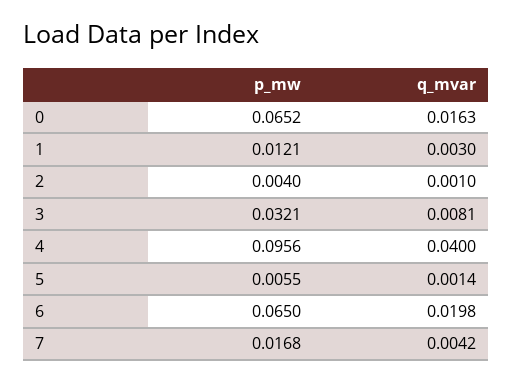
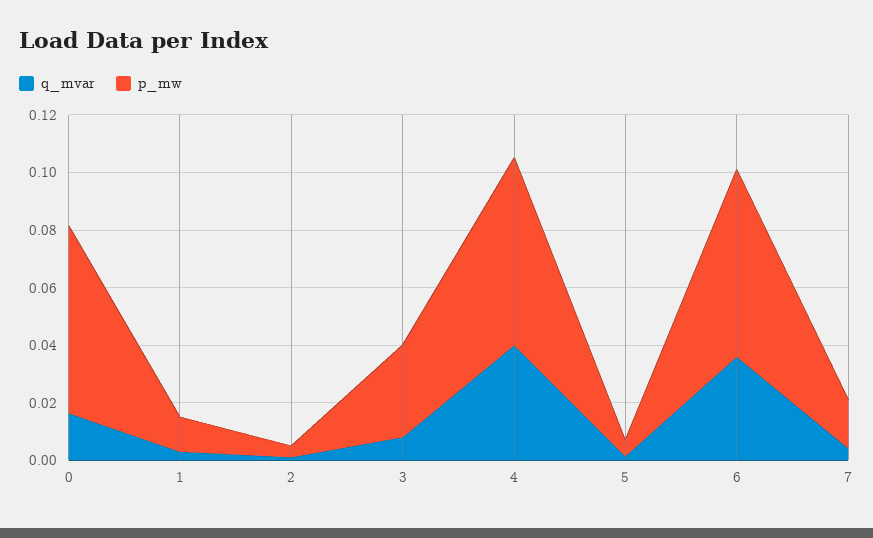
  {
    "p_mw": {
      "0": 0.0652,
      "1": 0.0121,
      "2": 0.004,
      "3": 0.0321,
-     "4": 0.0956,
+     "4": 0.065,
      "5": 0.0055,
      "6": 0.065,
      "7": 0.0168
    },
    "q_mvar": {
      "0": 0.0163,
      "1": 0.003,
      "2": 0.001,
      "3": 0.0081,
      "4": 0.04,
      "5": 0.0014,
-     "6": 0.0198,
+     "6": 0.035,
      "7": 0.0042
    }
  }

